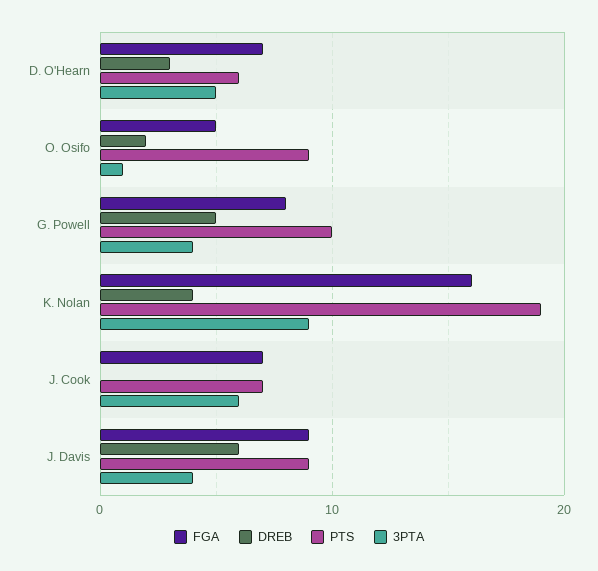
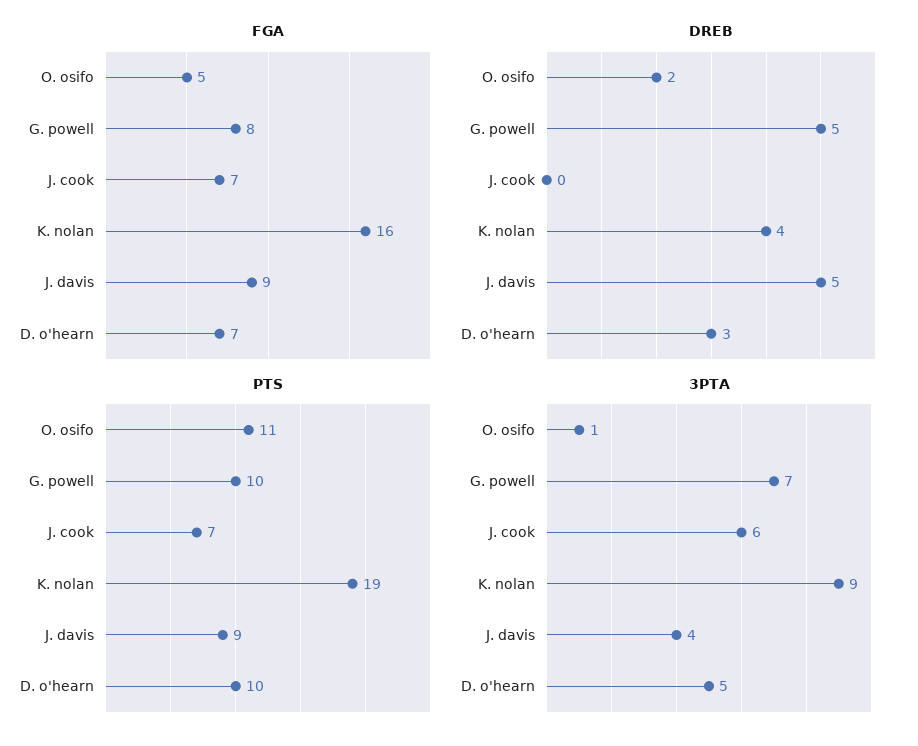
  {
    "FGA": {
      "D. O'Hearn": 7,
      "O. Osifo": 5,
      "G. Powell": 8,
      "K. Nolan": 16,
      "J. Cook": 7,
      "J. Davis": 9
    },
    "DREB": {
      "D. O'Hearn": 3,
      "O. Osifo": 2,
      "G. Powell": 5,
      "K. Nolan": 4,
      "J. Cook": 0,
-     "J. Davis": 6
+     "J. Davis": 5
    },
    "PTS": {
-     "D. O'Hearn": 6,
+     "D. O'Hearn": 10,
-     "O. Osifo": 9,
+     "O. Osifo": 11,
      "G. Powell": 10,
      "K. Nolan": 19,
      "J. Cook": 7,
      "J. Davis": 9
    },
    "3PTA": {
      "D. O'Hearn": 5,
      "O. Osifo": 1,
-     "G. Powell": 4,
+     "G. Powell": 7,
      "K. Nolan": 9,
      "J. Cook": 6,
      "J. Davis": 4
    }
  }

